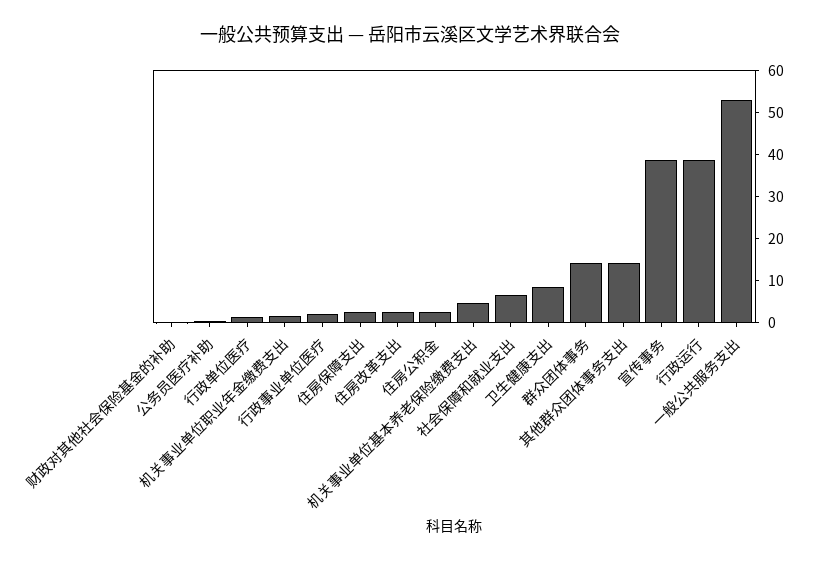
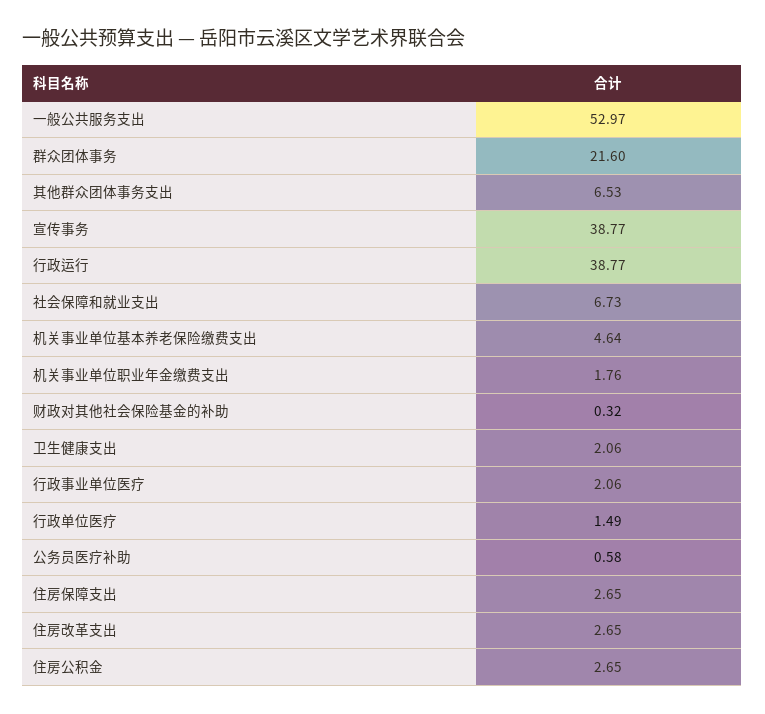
  {
    "财政对其他社会保险基金的补助": 0.32,
    "公务员医疗补助": 0.58,
    "行政单位医疗": 1.49,
    "机关事业单位职业年金缴费支出": 1.76,
    "行政事业单位医疗": 2.06,
    "住房保障支出": 2.65,
    "住房改革支出": 2.65,
    "住房公积金": 2.65,
    "机关事业单位基本养老保险缴费支出": 4.64,
    "社会保障和就业支出": 6.73,
-   "卫生健康支出": 8,
+   "卫生健康支出": 2.06,
-   "群众团体事务": 14,
+   "群众团体事务": 21.6,
-   "其他群众团体事务支出": 14,
+   "其他群众团体事务支出": 6.53,
    "宣传事务": 38.77,
    "行政运行": 38.77,
    "一般公共服务支出": 52.97
  }

